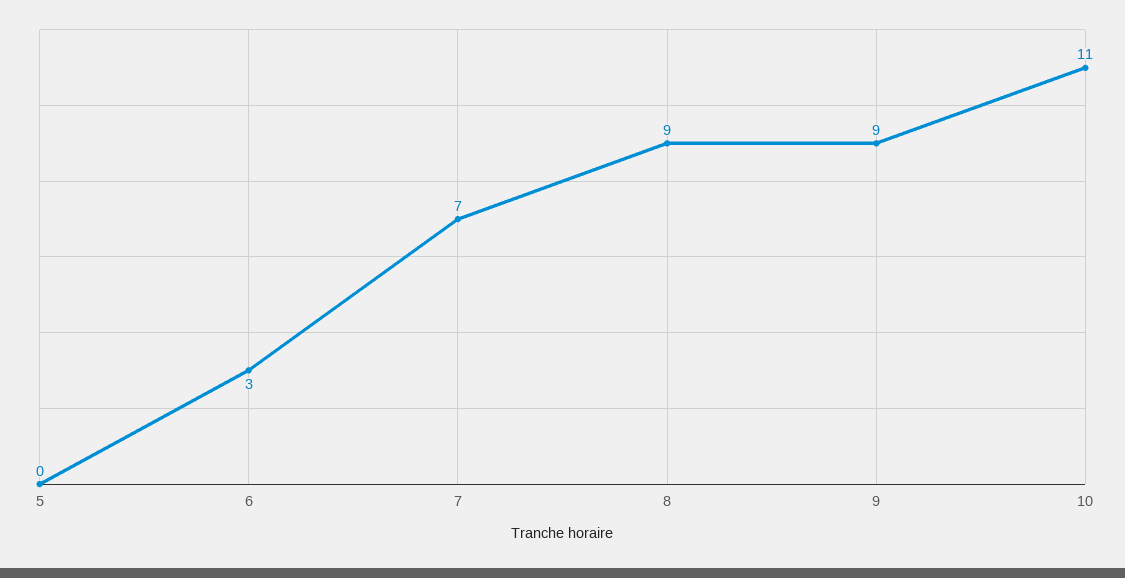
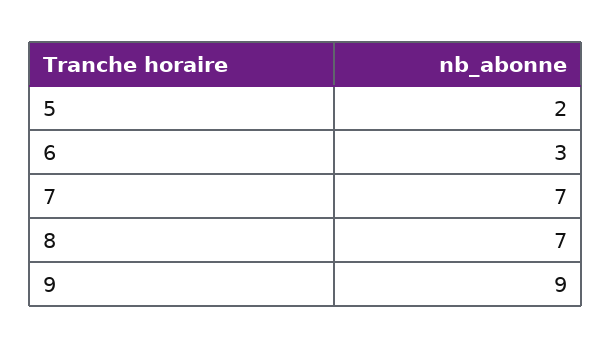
  {
-   "5": 0,
+   "5": 2,
    "6": 3,
    "7": 7,
-   "8": 9,
+   "8": 7,
-   "9": 9,
+   "9": 9
-   "10": 11
  }

